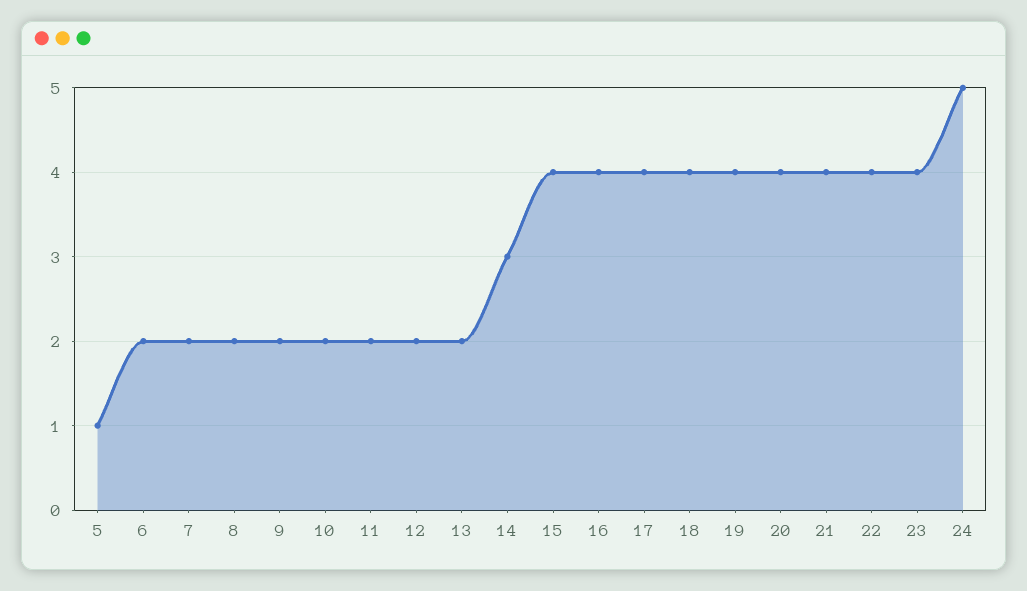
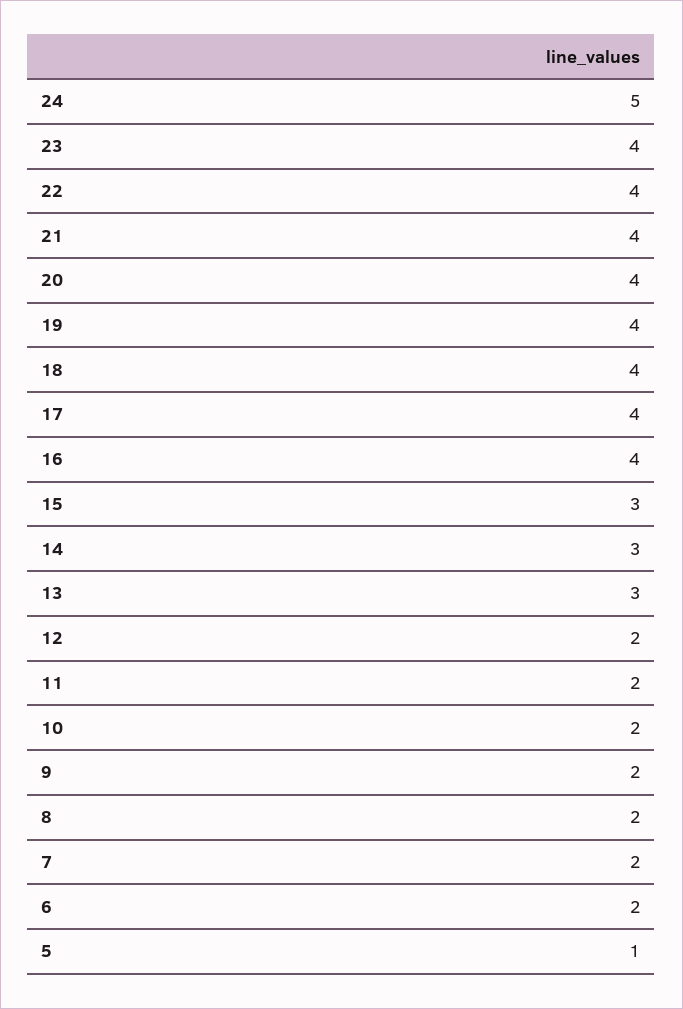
  {
    "5": 1,
    "6": 2,
    "7": 2,
    "8": 2,
    "9": 2,
    "10": 2,
    "11": 2,
    "12": 2,
-   "13": 2,
+   "13": 3,
    "14": 3,
-   "15": 4,
+   "15": 3,
    "16": 4,
    "17": 4,
    "18": 4,
    "19": 4,
    "20": 4,
    "21": 4,
    "22": 4,
    "23": 4,
    "24": 5
  }

